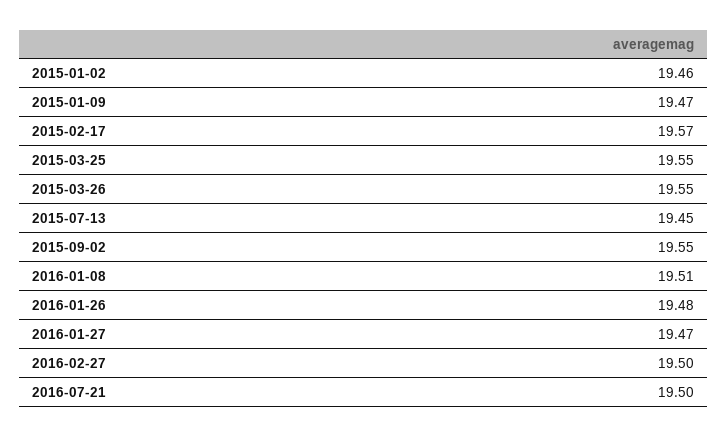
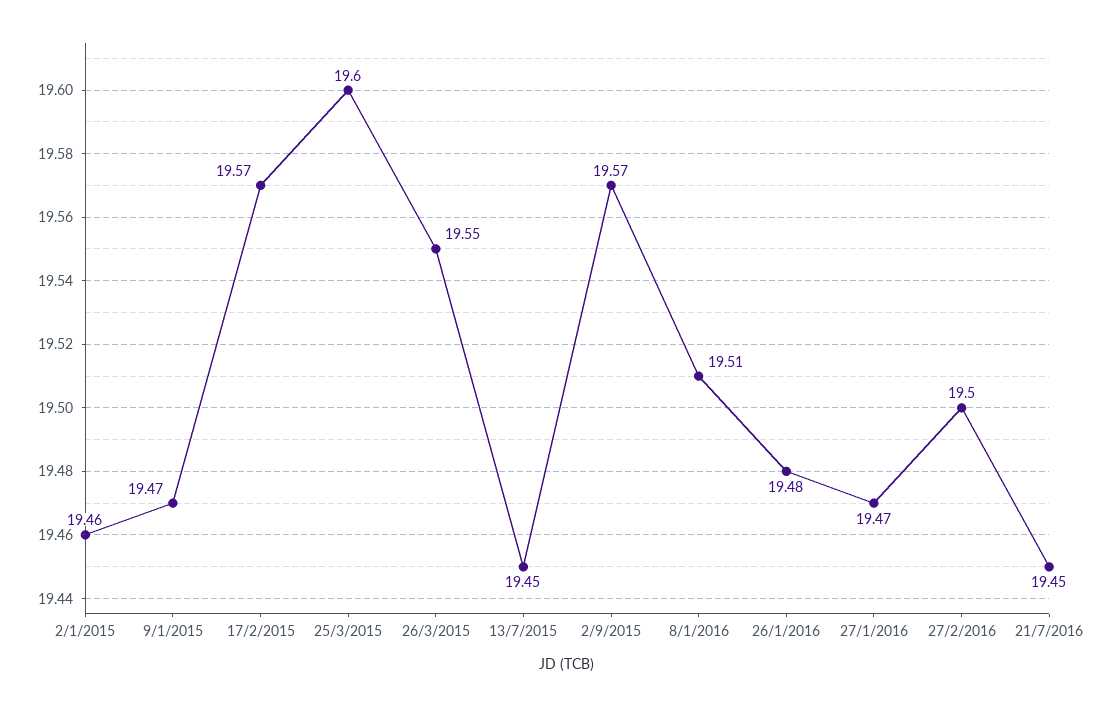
  {
    "2015-01-02": 19.46,
    "2015-01-09": 19.47,
    "2015-02-17": 19.57,
-   "2015-03-25": 19.55,
+   "2015-03-25": 19.6,
    "2015-03-26": 19.55,
    "2015-07-13": 19.45,
-   "2015-09-02": 19.55,
+   "2015-09-02": 19.57,
    "2016-01-08": 19.51,
    "2016-01-26": 19.48,
    "2016-01-27": 19.47,
    "2016-02-27": 19.5,
-   "2016-07-21": 19.5
+   "2016-07-21": 19.45
  }

